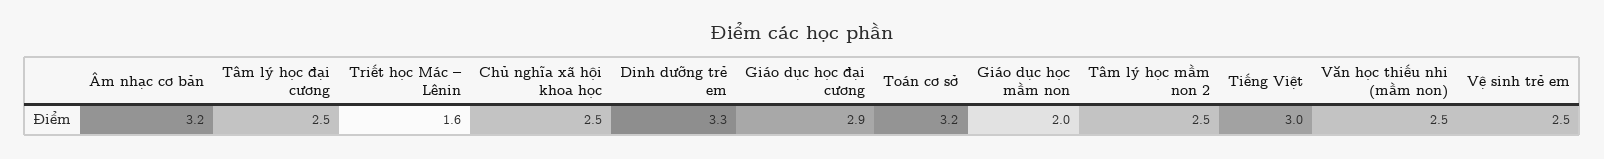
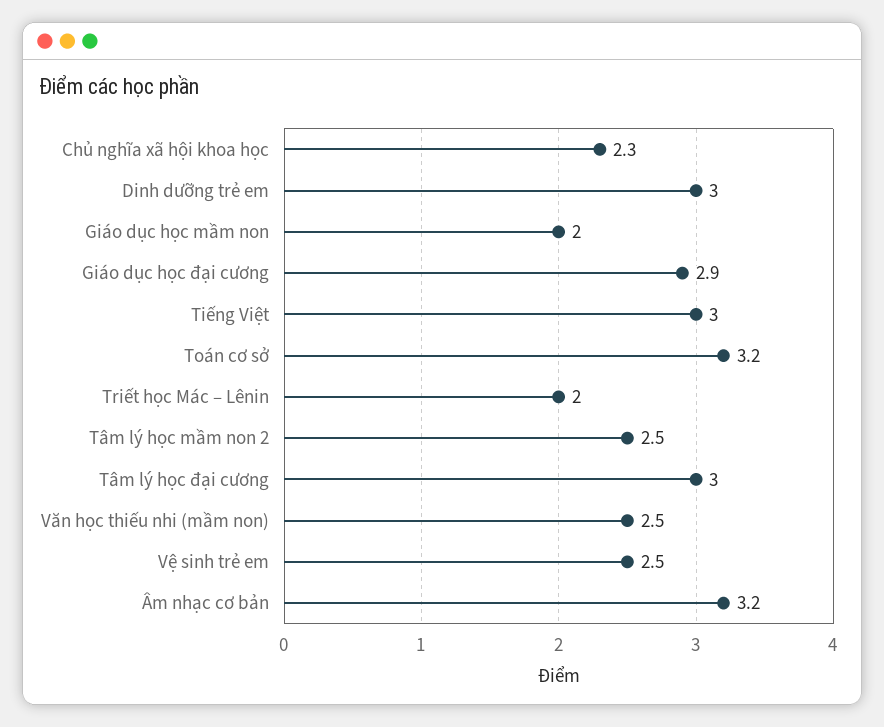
  {
    "Âm nhạc cơ bản": 3.2,
-   "Tâm lý học đại cương": 2.5,
+   "Tâm lý học đại cương": 3,
-   "Triết học Mác – Lênin": 1.6,
+   "Triết học Mác – Lênin": 2,
-   "Chủ nghĩa xã hội khoa học": 2.5,
+   "Chủ nghĩa xã hội khoa học": 2.3,
-   "Dinh dưỡng trẻ em": 3.3,
+   "Dinh dưỡng trẻ em": 3,
    "Giáo dục học đại cương": 2.9,
    "Toán cơ sở": 3.2,
    "Giáo dục học mầm non": 2,
    "Tâm lý học mầm non 2": 2.5,
    "Tiếng Việt": 3,
    "Văn học thiếu nhi (mầm non)": 2.5,
    "Vệ sinh trẻ em": 2.5
  }

